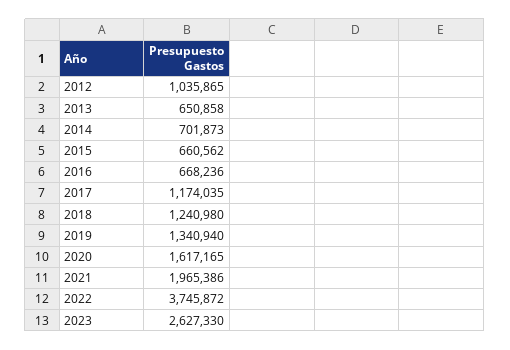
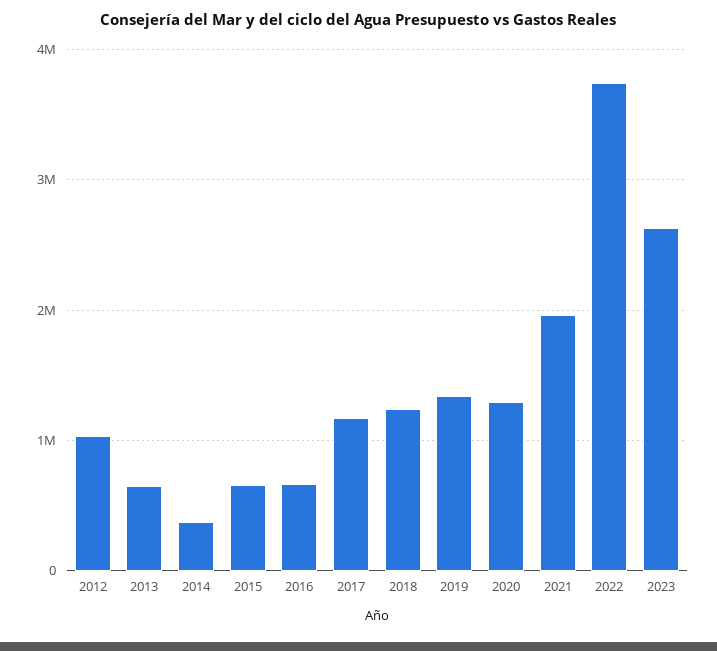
  {
    "2012": 1035865,
    "2013": 650858,
-   "2014": 701873,
+   "2014": 400000,
    "2015": 660562,
    "2016": 668236,
    "2017": 1174035,
    "2018": 1240980,
    "2019": 1340940,
-   "2020": 1617165,
+   "2020": 1300000,
    "2021": 1965386,
    "2022": 3745872,
    "2023": 2627330
  }

